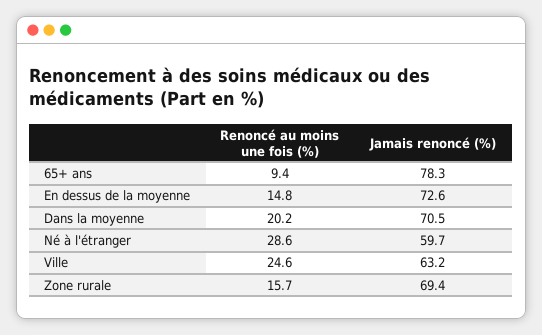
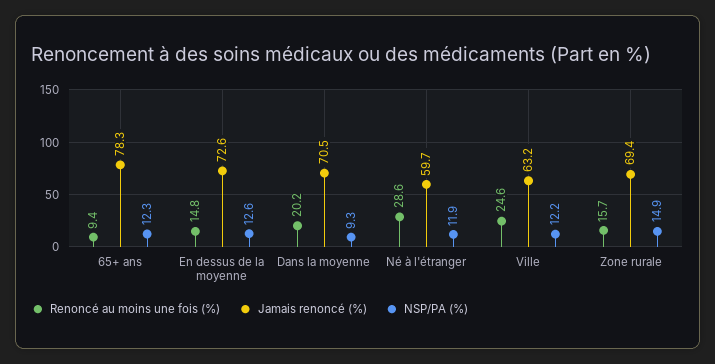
  {
    "Renoncé au moins une fois (%)": {
      "65+ ans": 9.4,
      "En dessus de la moyenne": 14.8,
      "Dans la moyenne": 20.2,
      "Né à l'étranger": 28.6,
      "Ville": 24.6,
      "Zone rurale": 15.7
    },
    "Jamais renoncé (%)": {
      "65+ ans": 78.3,
      "En dessus de la moyenne": 72.6,
      "Dans la moyenne": 70.5,
      "Né à l'étranger": 59.7,
      "Ville": 63.2,
      "Zone rurale": 69.4
-   }
+   },
+   "NSP/PA (%)": {
+     "65+ ans": 12.3,
+     "En dessus de la moyenne": 12.6,
+     "Dans la moyenne": 9.3,
+     "Né à l'étranger": 11.9,
+     "Ville": 12.2,
+     "Zone rurale": 14.9
+   }
  }

